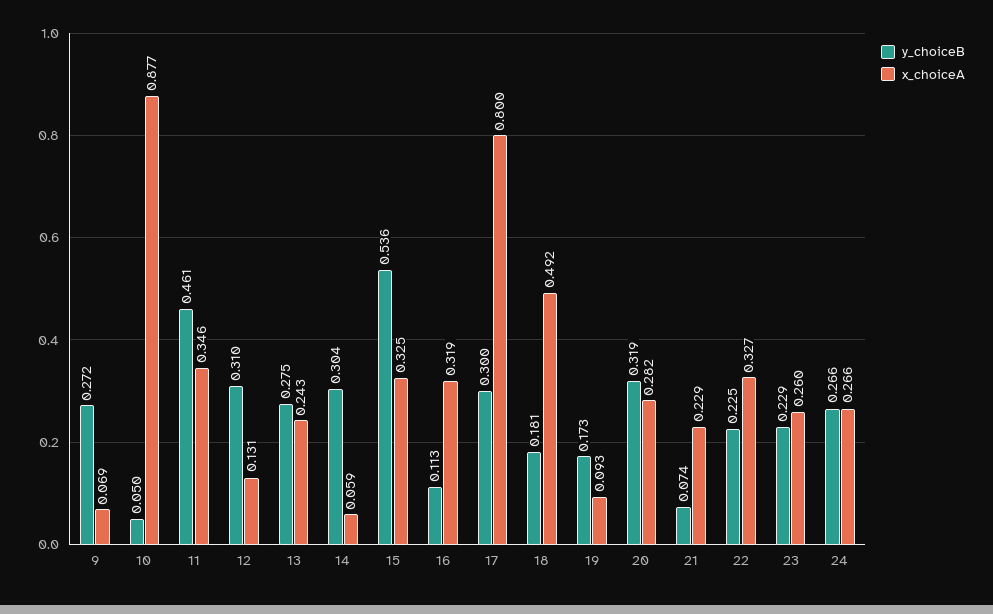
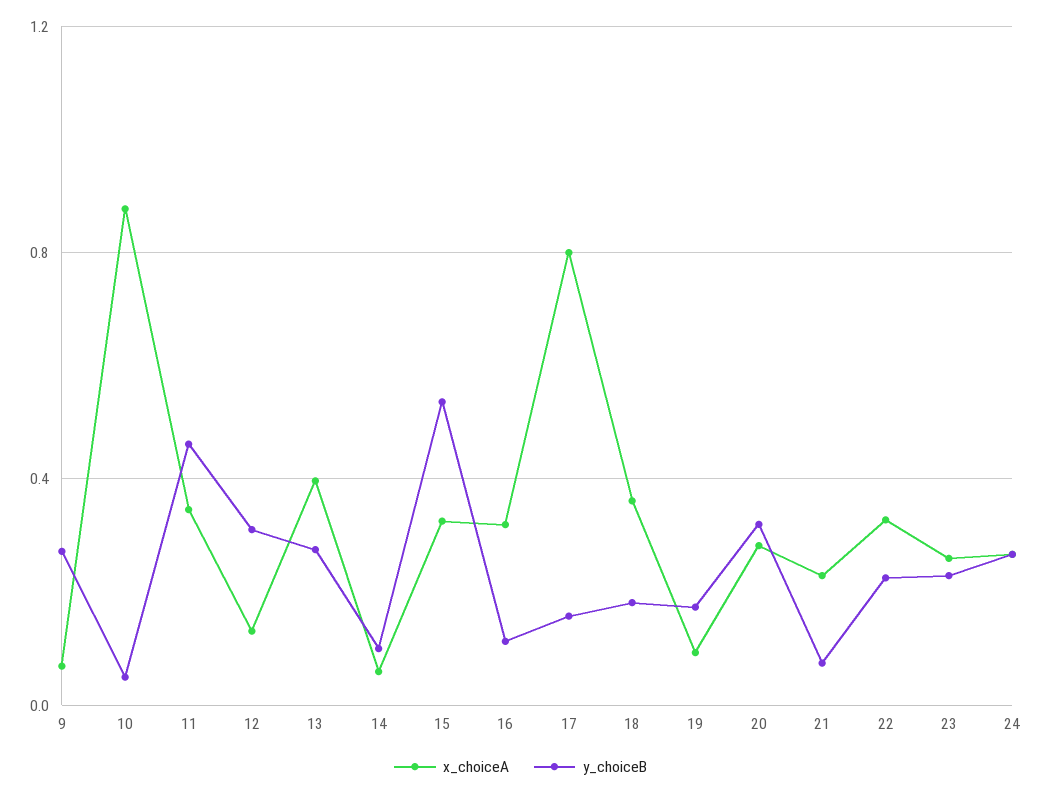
  {
    "y_choiceB": {
      "9": 0.272,
      "10": 0.05,
      "11": 0.461,
      "12": 0.31,
      "13": 0.275,
-     "14": 0.304,
+     "14": 0.1,
      "15": 0.536,
      "16": 0.113,
-     "17": 0.3,
+     "17": 0.15,
      "18": 0.181,
      "19": 0.173,
      "20": 0.319,
      "21": 0.074,
      "22": 0.225,
      "23": 0.229,
      "24": 0.266
    },
    "x_choiceA": {
      "9": 0.069,
      "10": 0.877,
      "11": 0.346,
      "12": 0.131,
-     "13": 0.243,
+     "13": 0.4,
      "14": 0.059,
      "15": 0.325,
      "16": 0.319,
      "17": 0.8,
-     "18": 0.492,
+     "18": 0.35,
      "19": 0.093,
      "20": 0.282,
      "21": 0.229,
      "22": 0.327,
      "23": 0.26,
      "24": 0.266
    }
  }

